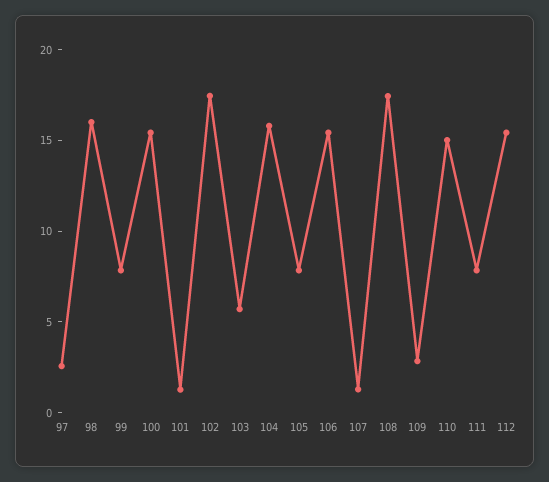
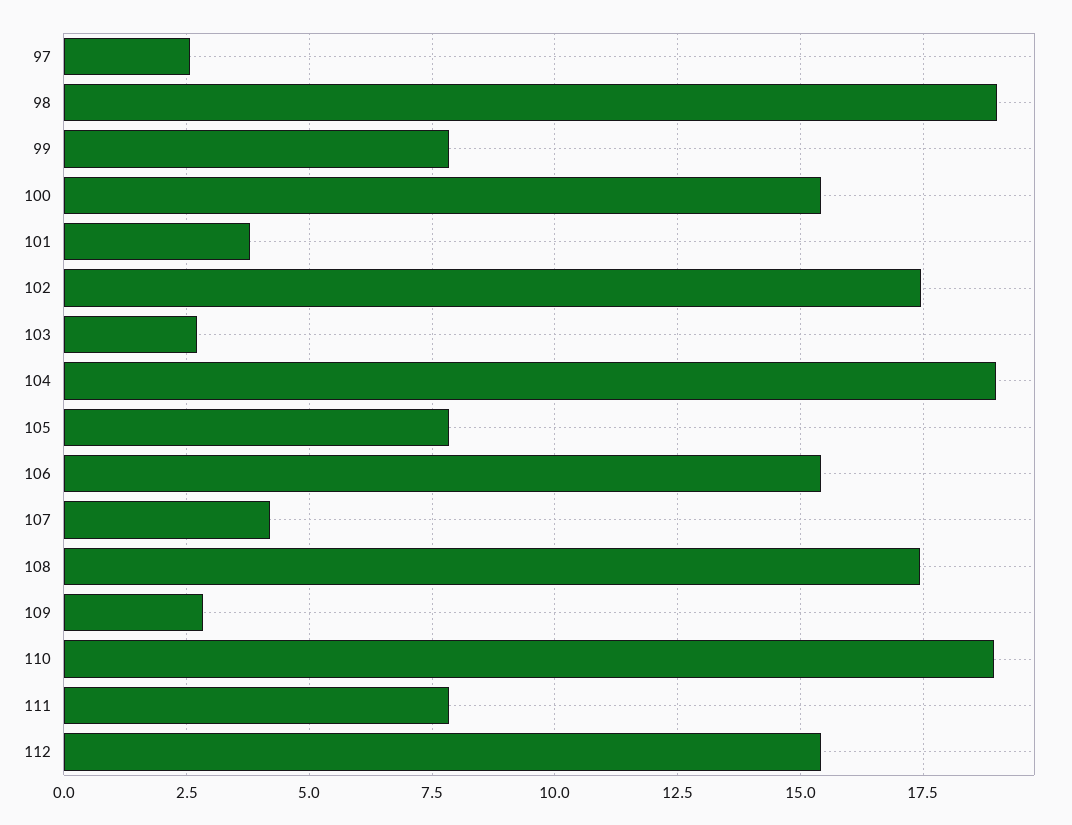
  {
    "97": 2.5,
-   "98": 16,
+   "98": 19,
    "99": 7.75,
    "100": 15.5,
-   "101": 1,
+   "101": 3.75,
    "102": 17.5,
-   "103": 6,
+   "103": 2.75,
-   "104": 16,
+   "104": 19,
    "105": 7.75,
    "106": 15.5,
-   "107": 1,
+   "107": 4.25,
    "108": 17.5,
    "109": 2.75,
-   "110": 15,
+   "110": 19,
    "111": 7.75,
    "112": 15.5
  }

